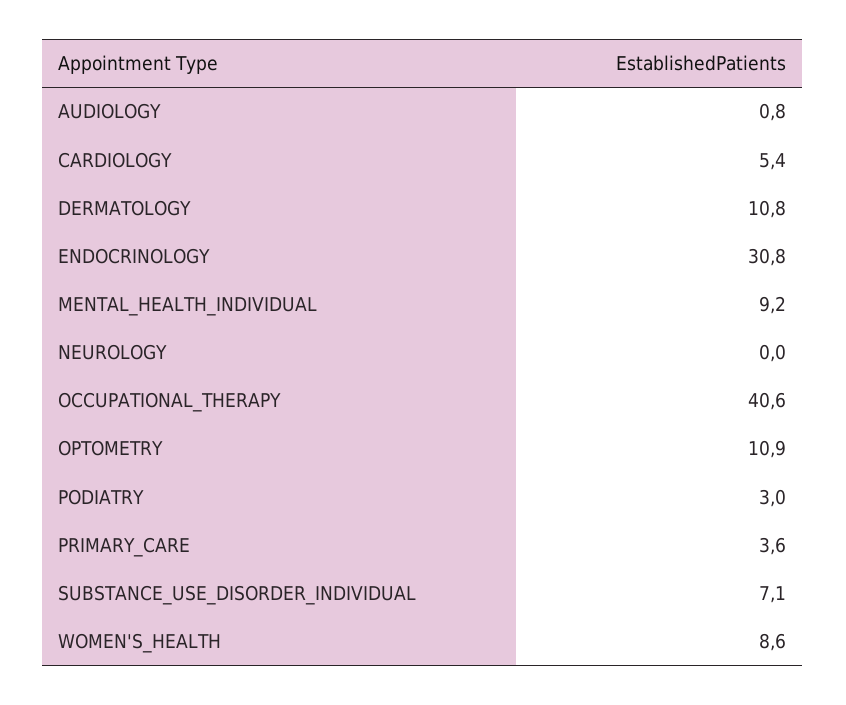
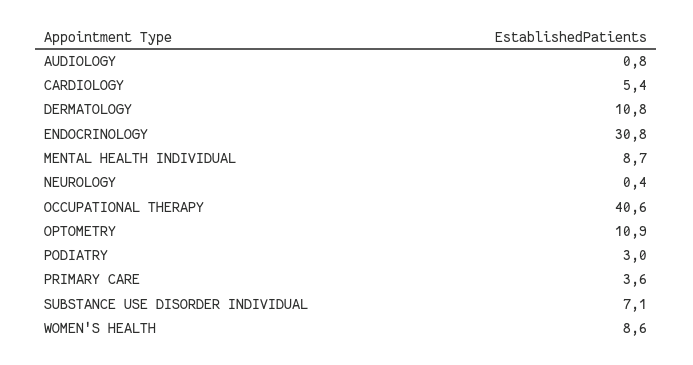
  {
    "AUDIOLOGY": 0.8,
    "CARDIOLOGY": 5.4,
    "DERMATOLOGY": 10.8,
    "ENDOCRINOLOGY": 30.8,
-   "MENTAL_HEALTH_INDIVIDUAL": 9.2,
+   "MENTAL_HEALTH_INDIVIDUAL": 8.7,
-   "NEUROLOGY": 0,
+   "NEUROLOGY": 0.4,
    "OCCUPATIONAL_THERAPY": 40.6,
    "OPTOMETRY": 10.9,
    "PODIATRY": 3,
    "PRIMARY_CARE": 3.6,
    "SUBSTANCE_USE_DISORDER_INDIVIDUAL": 7.1,
    "WOMEN'S_HEALTH": 8.6
  }

